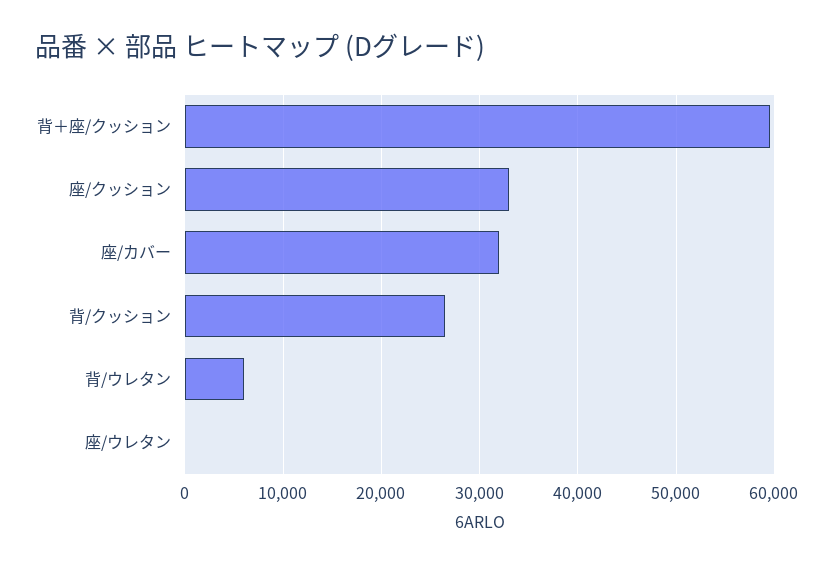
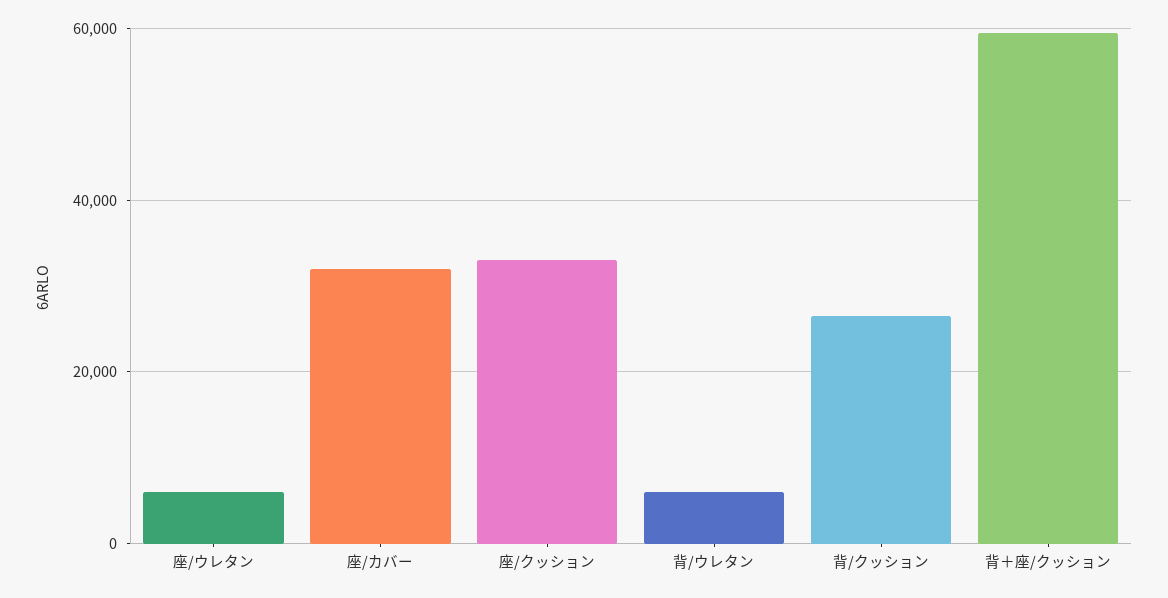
  {
    "背＋座/クッション": 60000,
    "座/クッション": 33000,
    "座/カバー": 32000,
    "背/クッション": 27000,
    "背/ウレタン": 6000,
-   "座/ウレタン": 0
+   "座/ウレタン": 6000
  }

